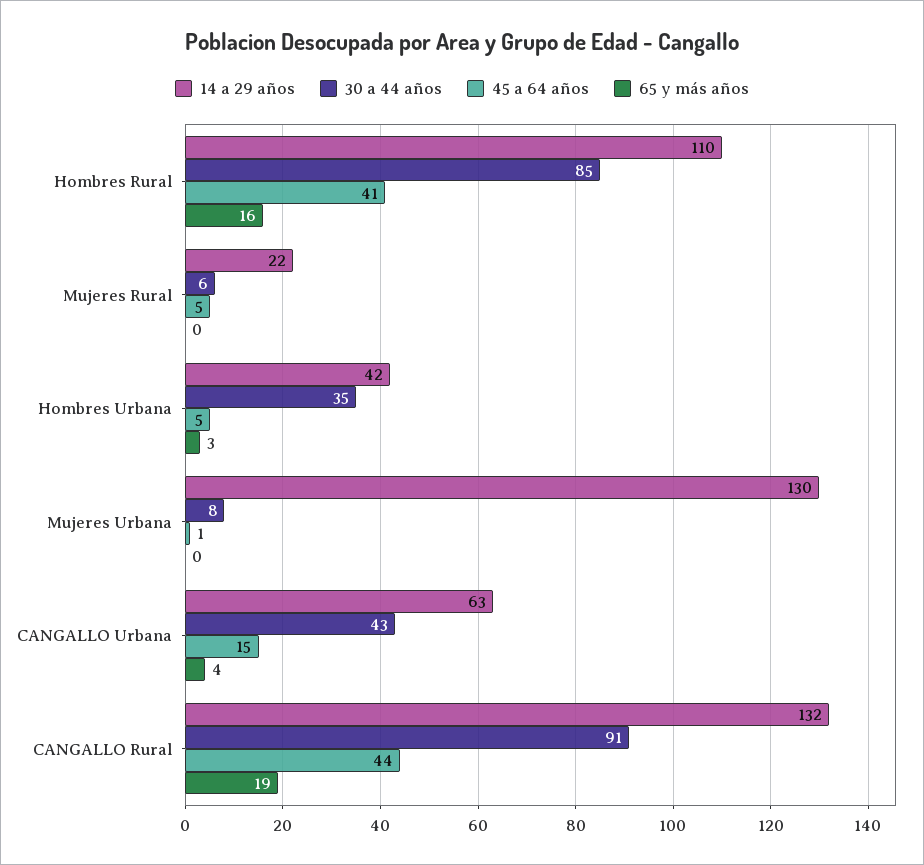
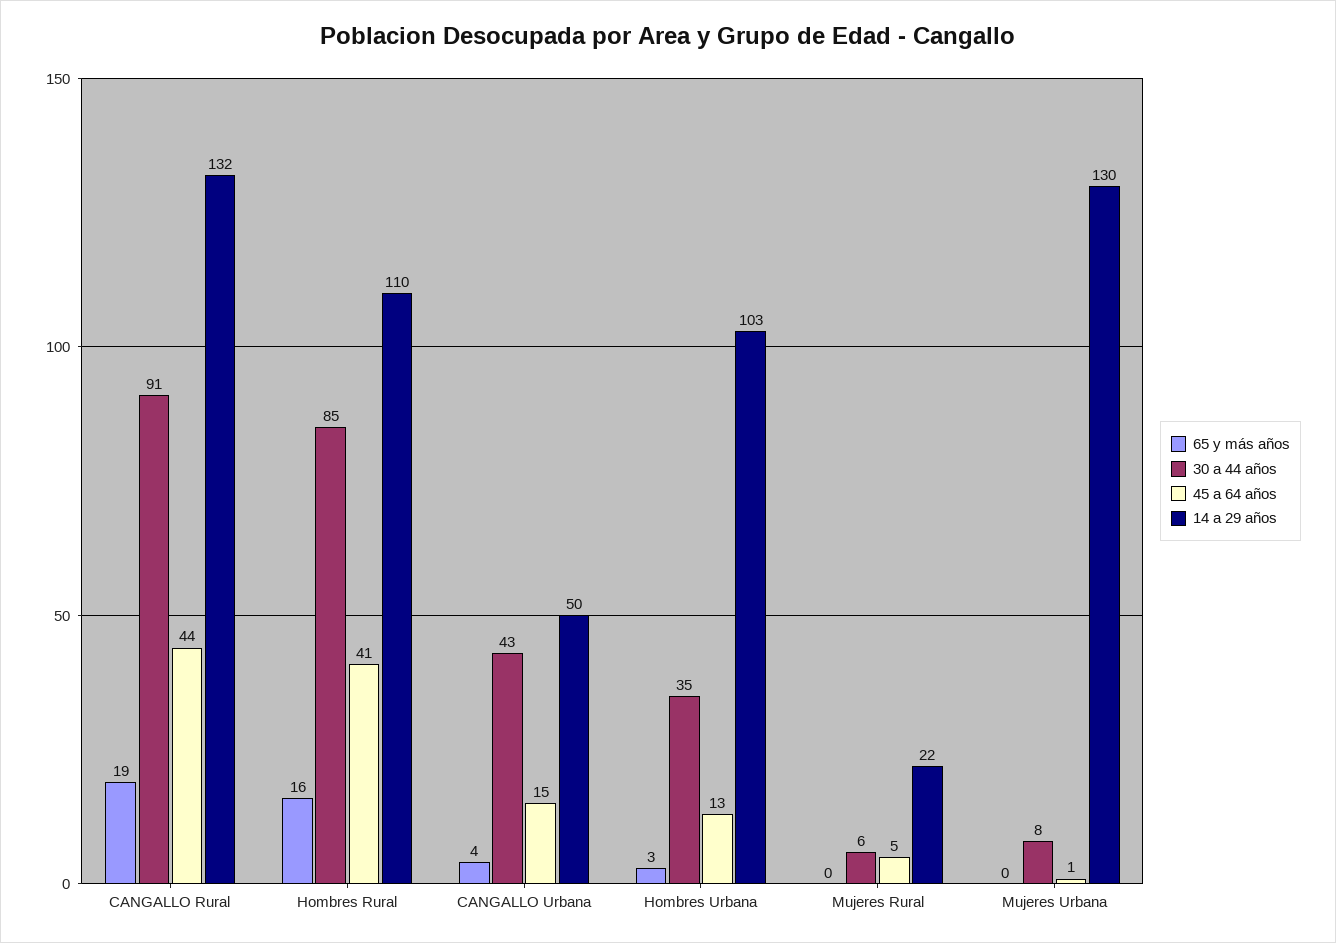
  {
    "14 a 29 años": {
      "Hombres Rural": 110,
      "Mujeres Rural": 22,
-     "Hombres Urbana": 42,
+     "Hombres Urbana": 103,
      "Mujeres Urbana": 130,
-     "CANGALLO Urbana": 63,
+     "CANGALLO Urbana": 50,
      "CANGALLO Rural": 132
    },
    "30 a 44 años": {
      "Hombres Rural": 85,
      "Mujeres Rural": 6,
      "Hombres Urbana": 35,
      "Mujeres Urbana": 8,
      "CANGALLO Urbana": 43,
      "CANGALLO Rural": 91
    },
    "45 a 64 años": {
      "Hombres Rural": 41,
      "Mujeres Rural": 5,
-     "Hombres Urbana": 5,
+     "Hombres Urbana": 13,
      "Mujeres Urbana": 1,
      "CANGALLO Urbana": 15,
      "CANGALLO Rural": 44
    },
    "65 y más años": {
      "Hombres Rural": 16,
      "Mujeres Rural": 0,
      "Hombres Urbana": 3,
      "Mujeres Urbana": 0,
      "CANGALLO Urbana": 4,
      "CANGALLO Rural": 19
    }
  }

